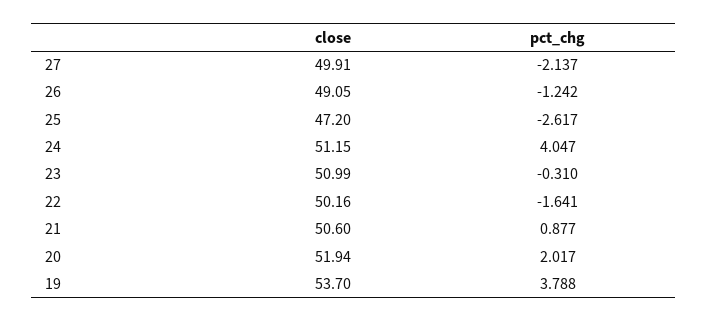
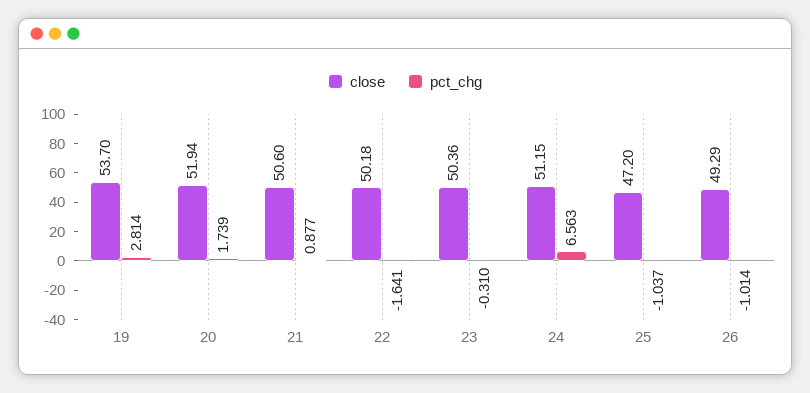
  {
    "close": {
-     "27": 49.91,
-     "26": 49.05,
+     "26": 49.29,
      "25": 47.2,
      "24": 51.15,
-     "23": 50.99,
+     "23": 50.36,
-     "22": 50.16,
+     "22": 50.18,
      "21": 50.6,
      "20": 51.94,
      "19": 53.7
    },
    "pct_chg": {
-     "27": -2.137,
-     "26": -1.242,
+     "26": -1.014,
-     "25": -2.617,
+     "25": -1.037,
-     "24": 4.047,
+     "24": 6.563,
      "23": -0.31,
      "22": -1.641,
      "21": 0.877,
-     "20": 2.017,
+     "20": 1.739,
-     "19": 3.788
+     "19": 2.814
    }
  }

